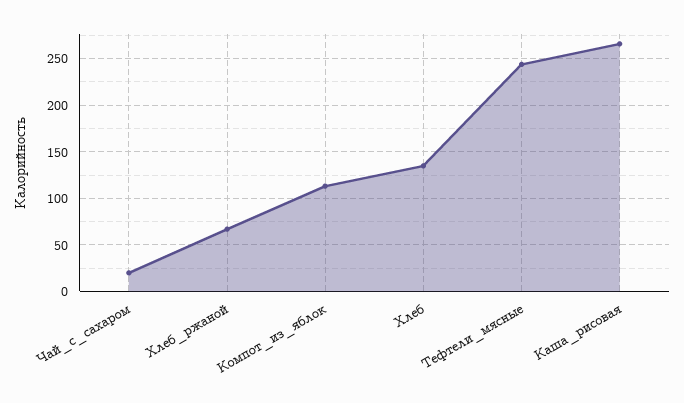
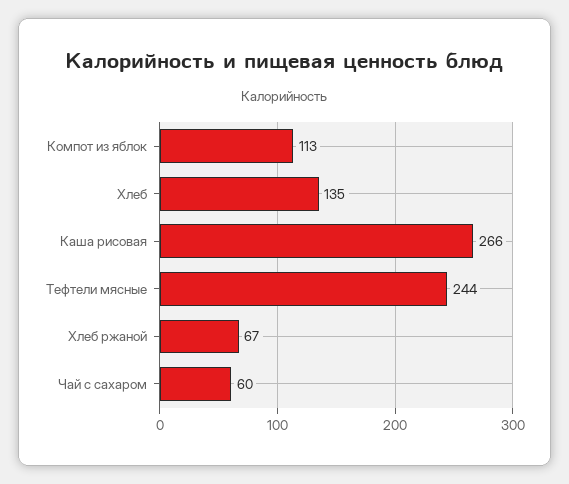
  {
-   "Чай_с_сахаром": 20,
+   "Чай_с_сахаром": 60,
    "Хлеб_ржаной": 67,
    "Компот_из_яблок": 113,
    "Хлеб": 135,
    "Тефтели_мясные": 244,
    "Каша_рисовая": 266
  }

